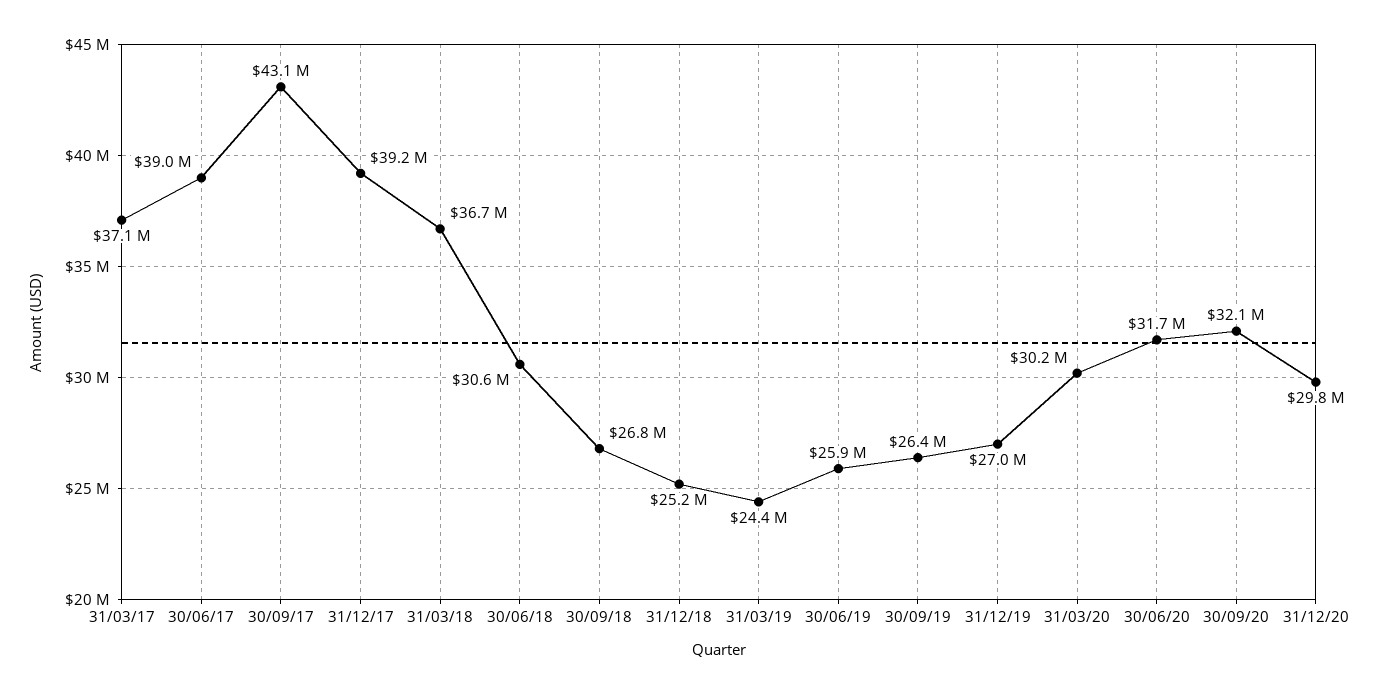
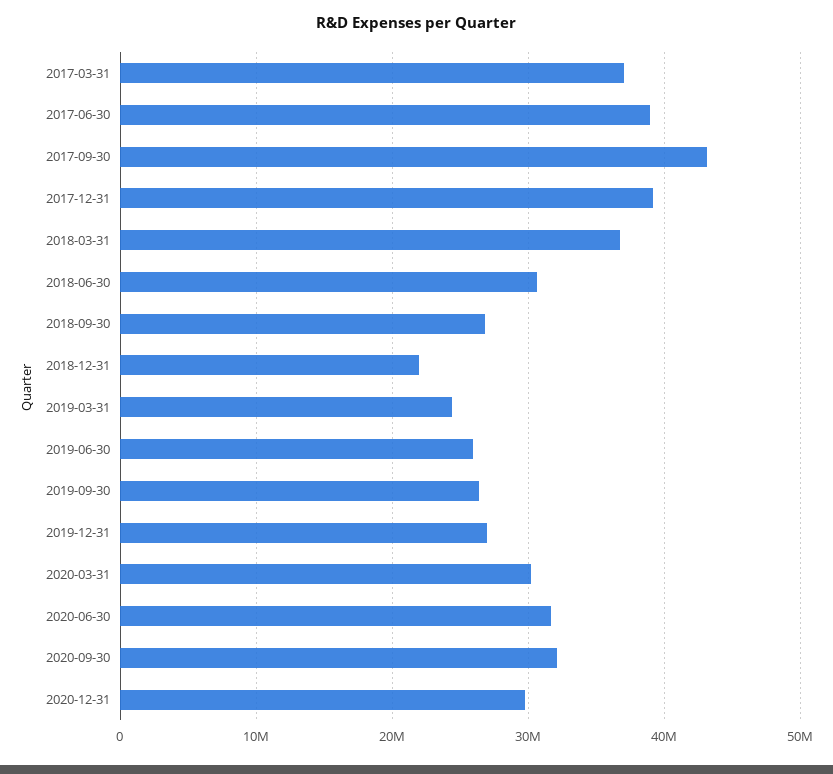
  {
    "31/03/17": 37100000,
    "30/06/17": 39000000,
    "30/09/17": 43100000,
    "31/12/17": 39200000,
    "31/03/18": 36700000,
    "30/06/18": 30600000,
    "30/09/18": 26800000,
-   "31/12/18": 25200000,
+   "31/12/18": 22000000,
    "31/03/19": 24400000,
    "30/06/19": 25900000,
    "30/09/19": 26400000,
    "31/12/19": 27000000,
    "31/03/20": 30200000,
    "30/06/20": 31700000,
    "30/09/20": 32100000,
    "31/12/20": 29800000
  }

